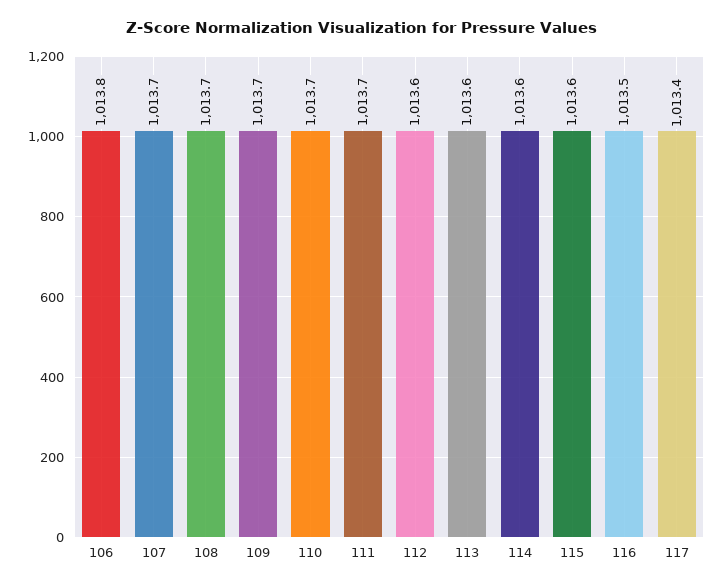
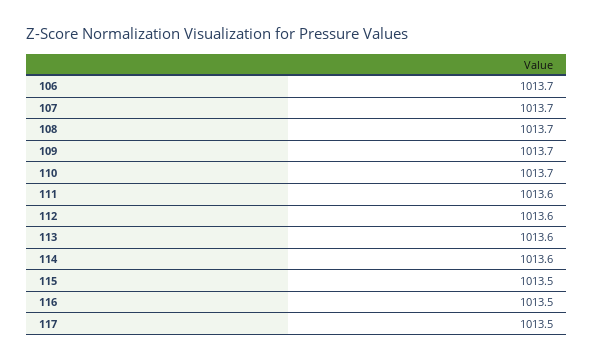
  {
-   "106": 1013.8,
+   "106": 1013.7,
    "107": 1013.7,
    "108": 1013.7,
    "109": 1013.7,
    "110": 1013.7,
-   "111": 1013.7,
+   "111": 1013.6,
    "112": 1013.6,
    "113": 1013.6,
    "114": 1013.6,
-   "115": 1013.6,
+   "115": 1013.5,
    "116": 1013.5,
-   "117": 1013.4
+   "117": 1013.5
  }

